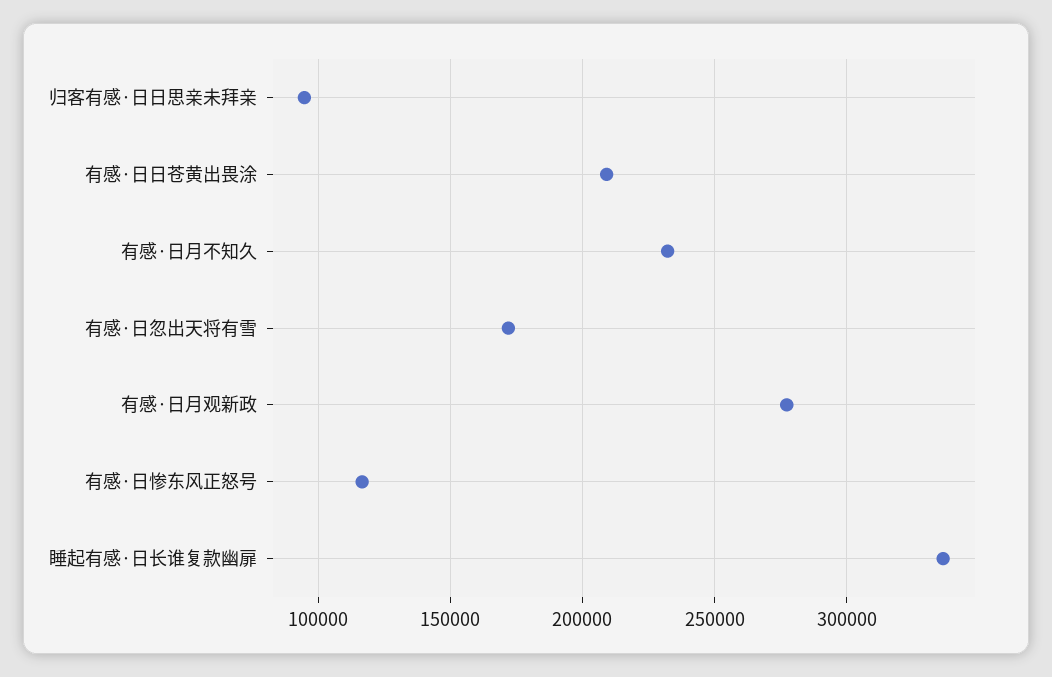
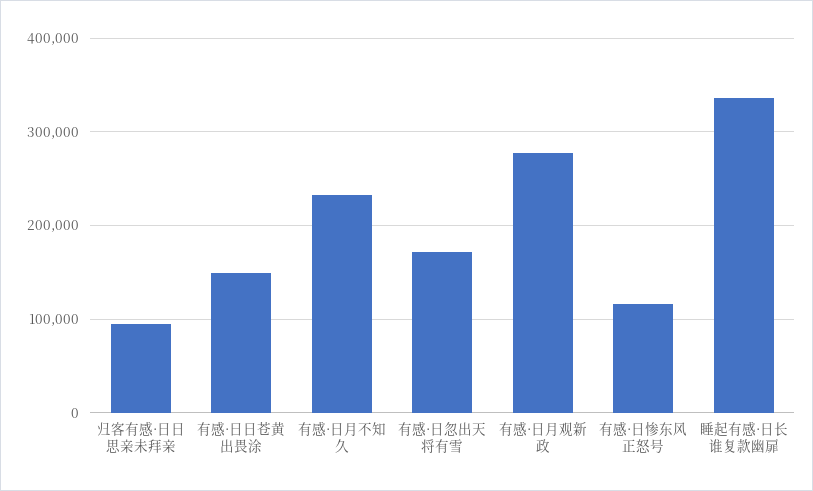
  {
    "归客有感·日日思亲未拜亲": 95000,
-   "有感·日日苍黄出畏涂": 210000,
+   "有感·日日苍黄出畏涂": 150000,
    "有感·日月不知久": 230000,
    "有感·日忽出天将有雪": 170000,
    "有感·日月观新政": 275000,
    "有感·日惨东风正怒号": 115000,
    "睡起有感·日长谁复款幽扉": 335000
  }

